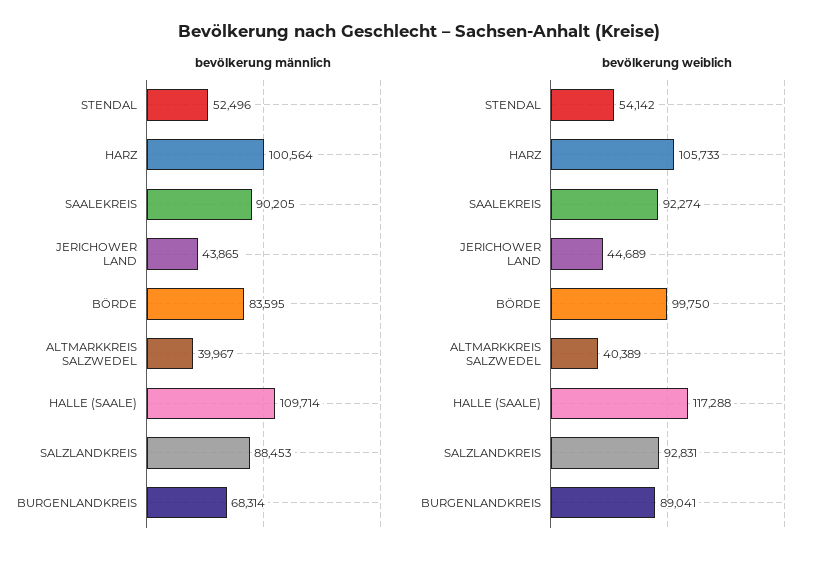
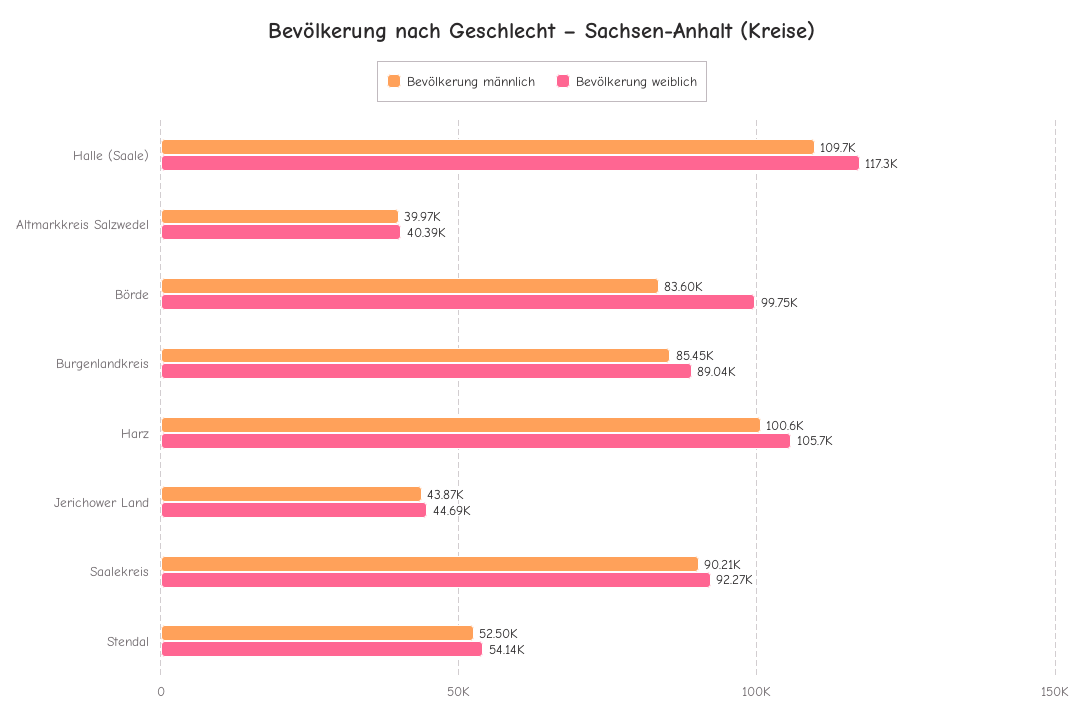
  {
    "bevölkerung männlich": {
      "STENDAL": 52496,
      "HARZ": 100564,
      "SAALEKREIS": 90205,
      "JERICHOWER LAND": 43865,
      "BÖRDE": 83595,
      "ALTMARKKREIS SALZWEDEL": 39967,
      "HALLE (SAALE)": 109714,
-     "SALZLANDKREIS": 88453,
-     "BURGENLANDKREIS": 68314
+     "BURGENLANDKREIS": 85450
    },
    "bevölkerung weiblich": {
      "STENDAL": 54142,
      "HARZ": 105733,
      "SAALEKREIS": 92274,
      "JERICHOWER LAND": 44689,
      "BÖRDE": 99750,
      "ALTMARKKREIS SALZWEDEL": 40389,
      "HALLE (SAALE)": 117288,
-     "SALZLANDKREIS": 92831,
      "BURGENLANDKREIS": 89041
    }
  }

